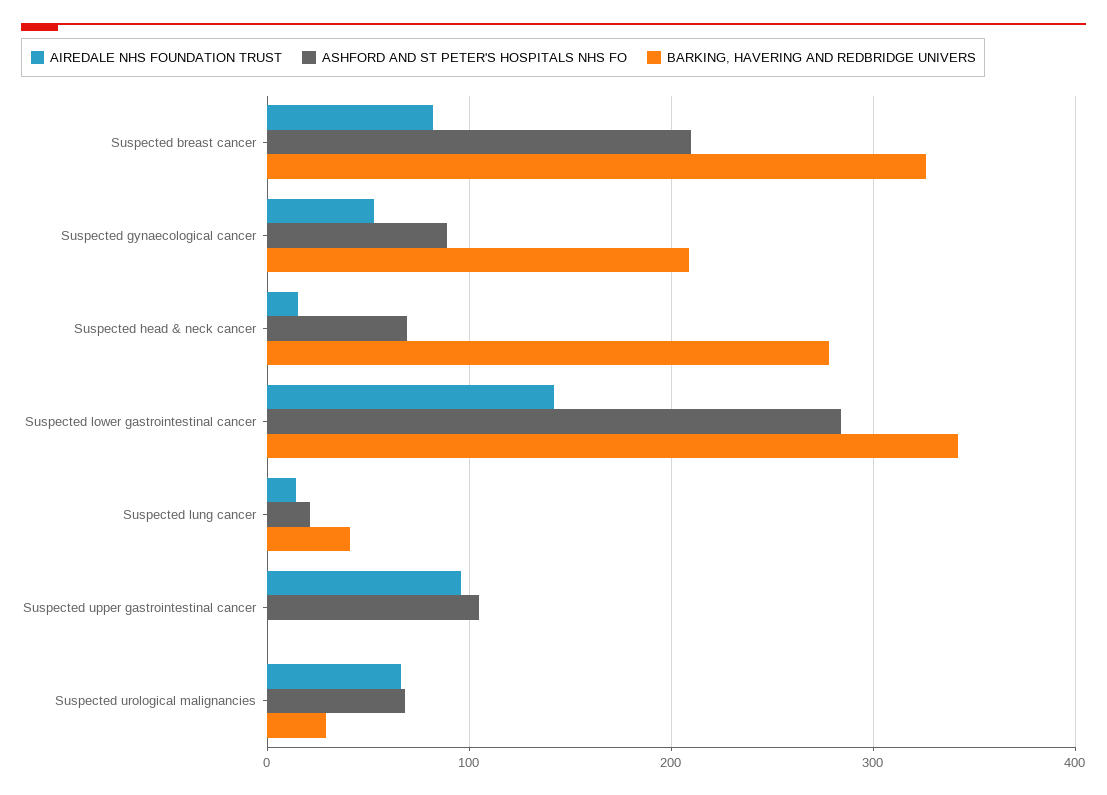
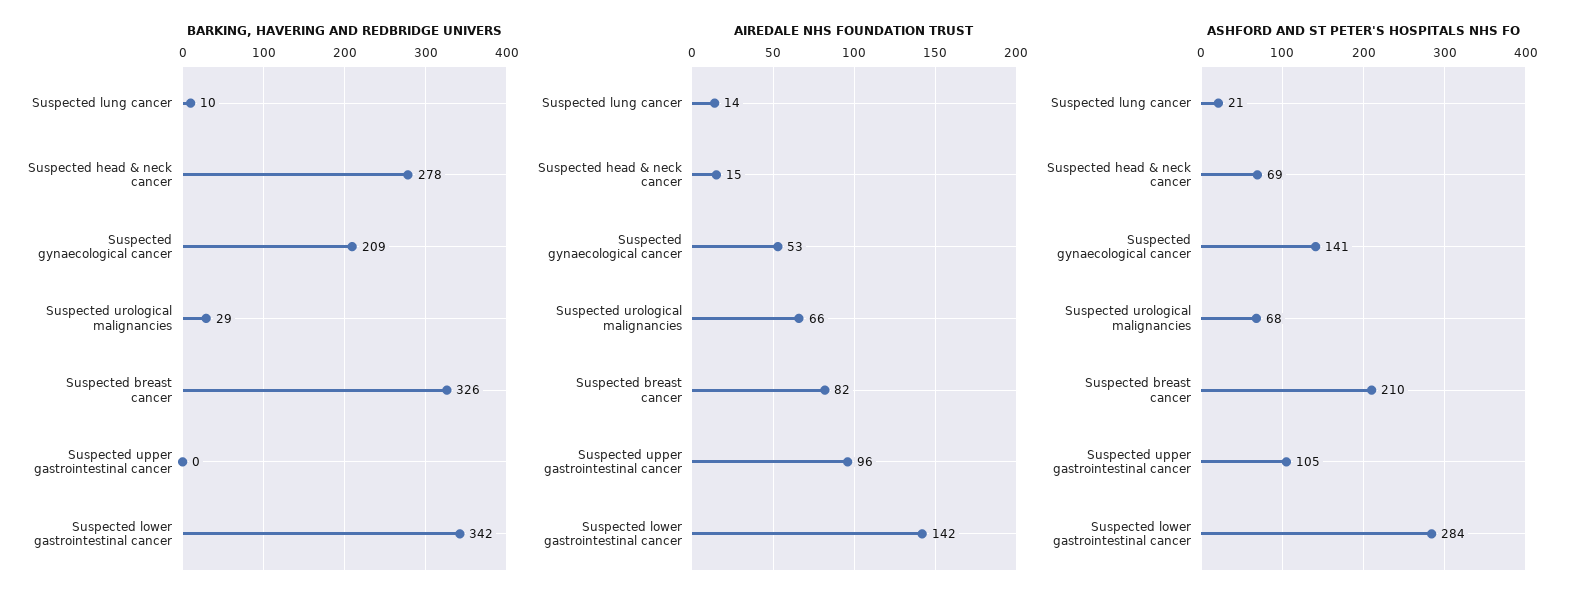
  {
    "AIREDALE NHS FOUNDATION TRUST": {
      "Suspected breast cancer": 82,
      "Suspected gynaecological cancer": 53,
      "Suspected head & neck cancer": 15,
      "Suspected lower gastrointestinal cancer": 142,
      "Suspected lung cancer": 14,
      "Suspected upper gastrointestinal cancer": 96,
      "Suspected urological malignancies": 66
    },
    "ASHFORD AND ST PETER'S HOSPITALS NHS FO": {
      "Suspected breast cancer": 210,
-     "Suspected gynaecological cancer": 90,
+     "Suspected gynaecological cancer": 141,
      "Suspected head & neck cancer": 69,
      "Suspected lower gastrointestinal cancer": 284,
      "Suspected lung cancer": 21,
      "Suspected upper gastrointestinal cancer": 105,
      "Suspected urological malignancies": 68
    },
    "BARKING, HAVERING AND REDBRIDGE UNIVERS": {
      "Suspected breast cancer": 326,
      "Suspected gynaecological cancer": 209,
      "Suspected head & neck cancer": 278,
      "Suspected lower gastrointestinal cancer": 342,
-     "Suspected lung cancer": 40,
+     "Suspected lung cancer": 10,
      "Suspected upper gastrointestinal cancer": 0,
      "Suspected urological malignancies": 29
    }
  }

